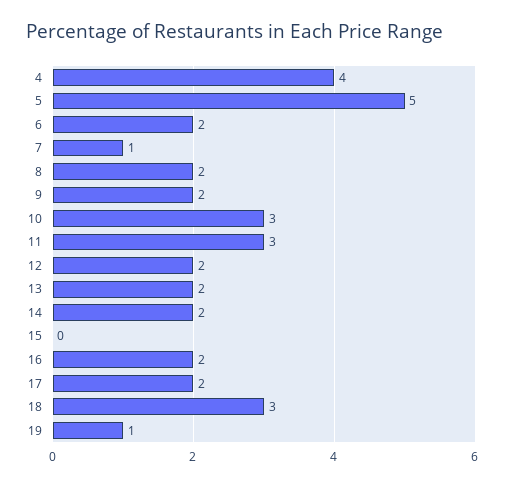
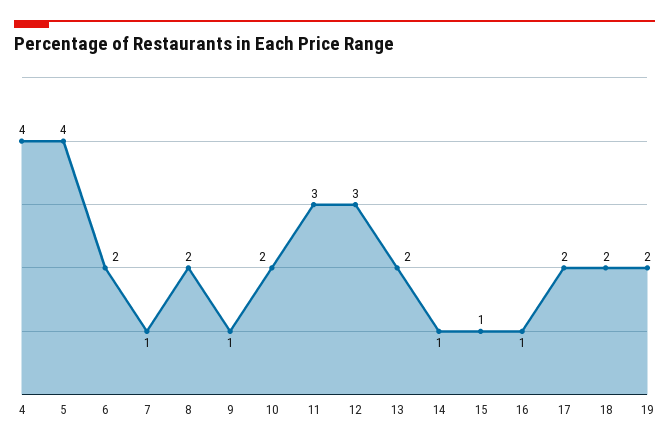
  {
    "4": 4,
-   "5": 5,
+   "5": 4,
    "6": 2,
    "7": 1,
    "8": 2,
-   "9": 2,
+   "9": 1,
-   "10": 3,
+   "10": 2,
    "11": 3,
-   "12": 2,
+   "12": 3,
    "13": 2,
-   "14": 2,
+   "14": 1,
-   "15": 0,
+   "15": 1,
-   "16": 2,
+   "16": 1,
    "17": 2,
-   "18": 3,
+   "18": 2,
-   "19": 1
+   "19": 2
  }

